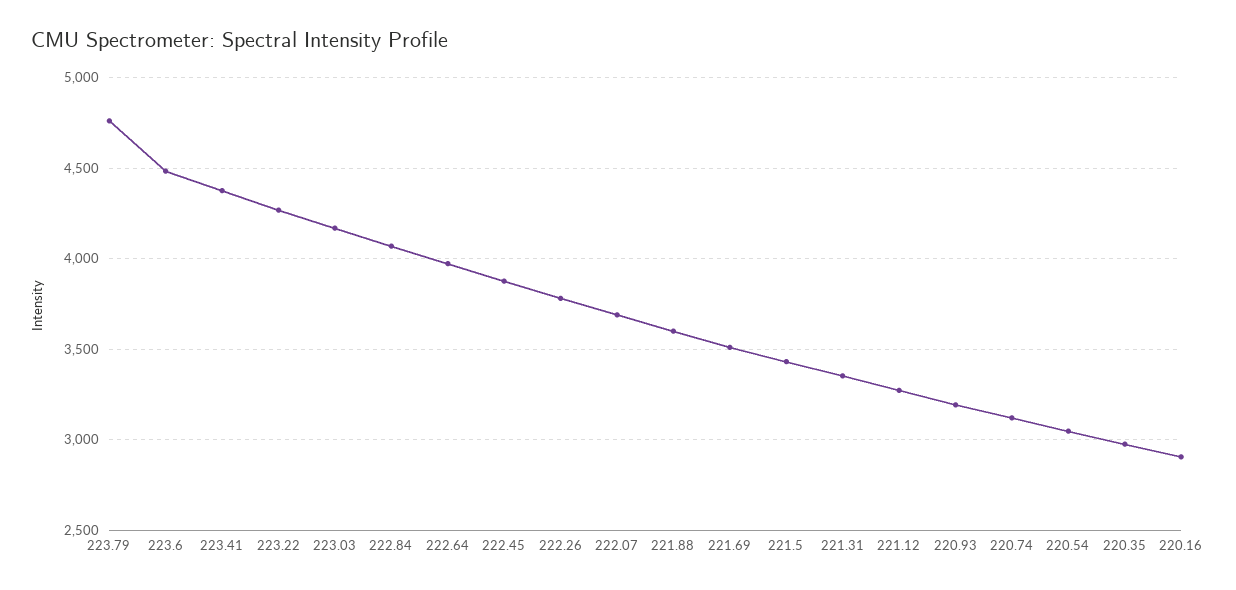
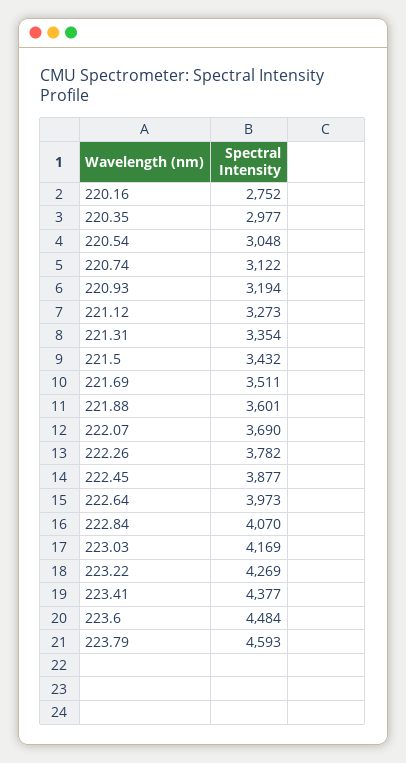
  {
-   "223.79": 4750,
+   "223.79": 4593,
    "223.6": 4484,
    "223.41": 4377,
    "223.22": 4269,
    "223.03": 4169,
    "222.84": 4070,
    "222.64": 3973,
    "222.45": 3877,
    "222.26": 3782,
    "222.07": 3690,
    "221.88": 3601,
    "221.69": 3511,
    "221.5": 3432,
    "221.31": 3354,
    "221.12": 3273,
    "220.93": 3194,
    "220.74": 3122,
    "220.54": 3048,
    "220.35": 2977,
-   "220.16": 2900
+   "220.16": 2752
  }

